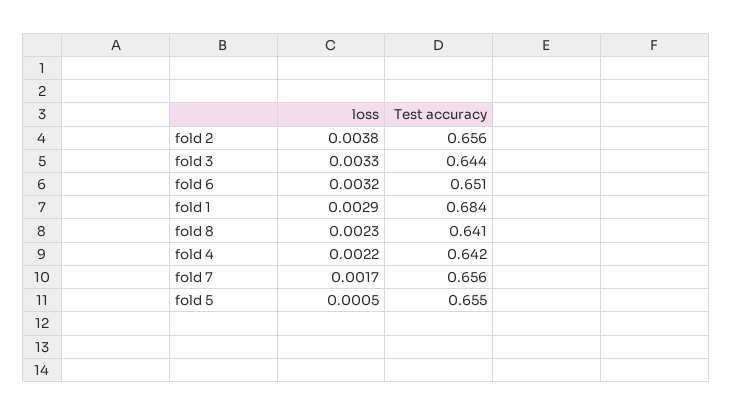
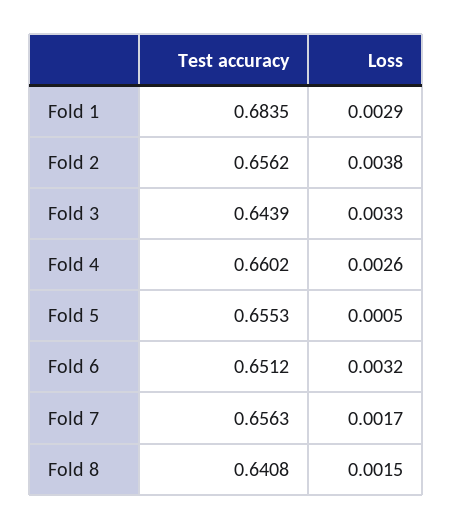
  {
    "loss": {
      "fold 2": 0.0038,
      "fold 3": 0.0033,
      "fold 6": 0.0032,
      "fold 1": 0.0029,
-     "fold 8": 0.0023,
+     "fold 8": 0.0015,
-     "fold 4": 0.0022,
+     "fold 4": 0.0026,
      "fold 7": 0.0017,
      "fold 5": 0.0005
    },
    "Test accuracy": {
      "fold 2": 0.6562,
      "fold 3": 0.6439,
      "fold 6": 0.6512,
      "fold 1": 0.6835,
      "fold 8": 0.6408,
-     "fold 4": 0.642,
+     "fold 4": 0.6602,
      "fold 7": 0.6563,
      "fold 5": 0.6553
    }
  }

